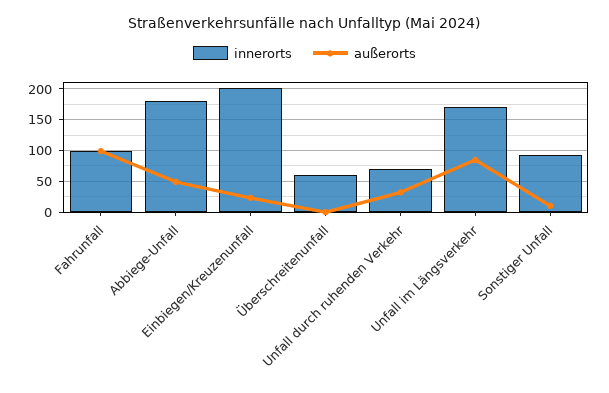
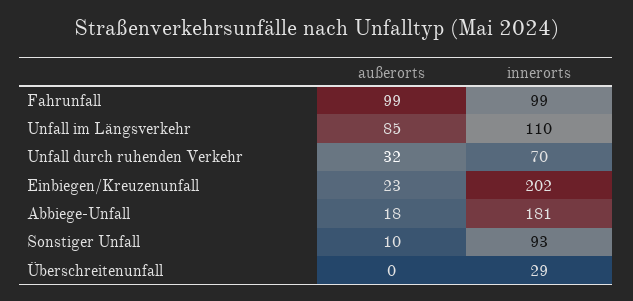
  {
    "innerorts": {
      "Fahrunfall": 99,
      "Abbiege-Unfall": 181,
      "Einbiegen/Kreuzenunfall": 202,
-     "Überschreitenunfall": 60,
+     "Überschreitenunfall": 29,
      "Unfall durch ruhenden Verkehr": 70,
-     "Unfall im Längsverkehr": 170,
+     "Unfall im Längsverkehr": 110,
      "Sonstiger Unfall": 93
    },
    "außerorts": {
      "Fahrunfall": 99,
-     "Abbiege-Unfall": 50,
+     "Abbiege-Unfall": 18,
      "Einbiegen/Kreuzenunfall": 23,
      "Überschreitenunfall": 0,
      "Unfall durch ruhenden Verkehr": 32,
      "Unfall im Längsverkehr": 85,
      "Sonstiger Unfall": 10
    }
  }

